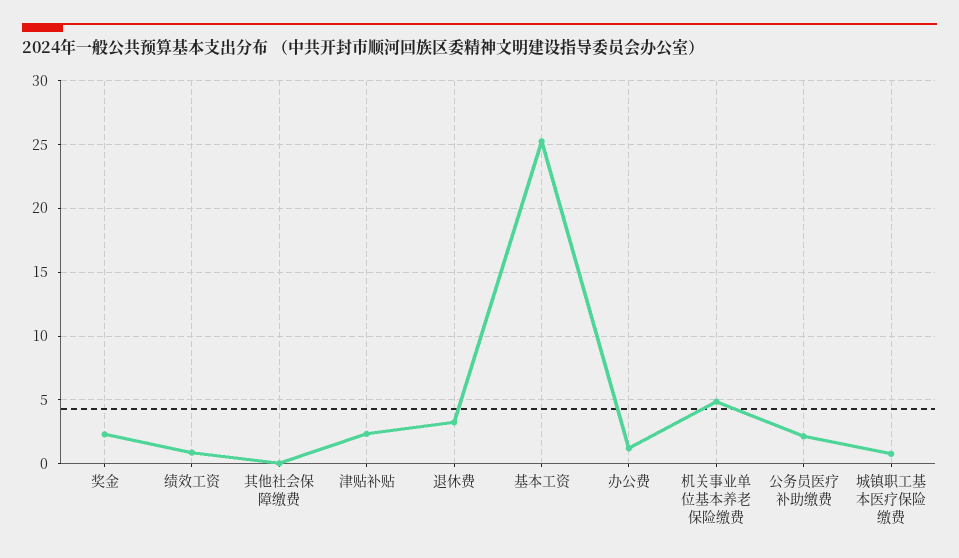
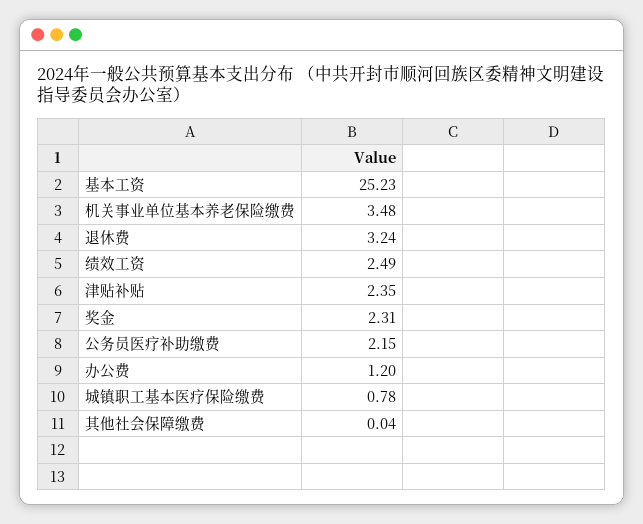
  {
    "奖金": 2.31,
-   "绩效工资": 1,
+   "绩效工资": 2.49,
    "其他社会保障缴费": 0.04,
    "津贴补贴": 2.35,
    "退休费": 3.24,
    "基本工资": 25.23,
    "办公费": 1.2,
-   "机关事业单位基本养老保险缴费": 5,
+   "机关事业单位基本养老保险缴费": 3.48,
    "公务员医疗补助缴费": 2.15,
    "城镇职工基本医疗保险缴费": 0.78
  }

